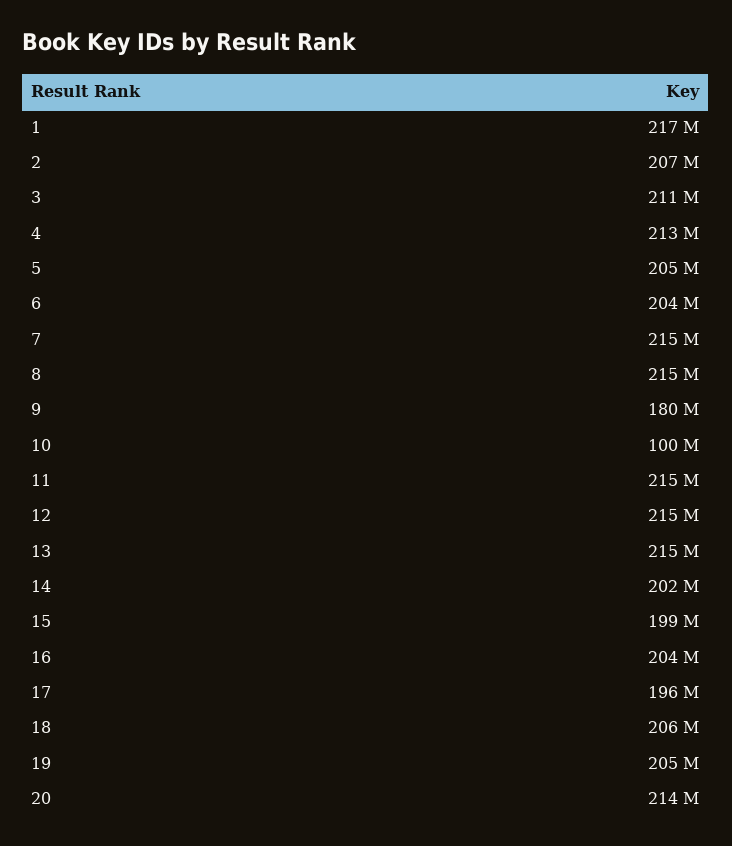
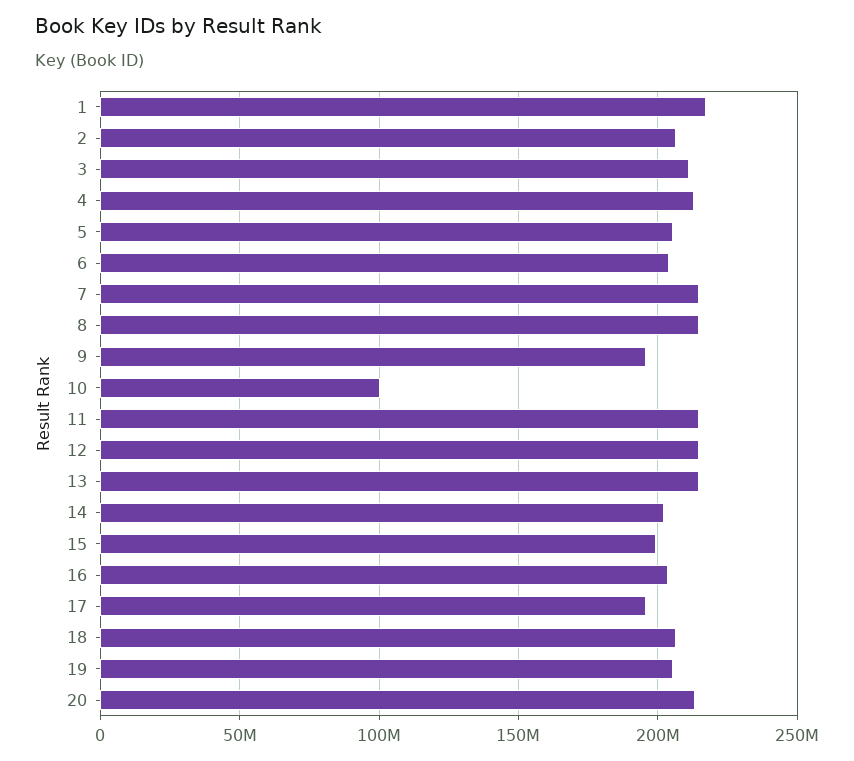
  {
    "1": 217000000,
    "2": 207000000,
    "3": 211000000,
    "4": 213000000,
    "5": 205000000,
    "6": 204000000,
    "7": 215000000,
    "8": 215000000,
-   "9": 180000000,
+   "9": 195000000,
    "10": 100000000,
    "11": 215000000,
    "12": 215000000,
    "13": 215000000,
    "14": 202000000,
    "15": 199000000,
    "16": 204000000,
    "17": 196000000,
    "18": 206000000,
    "19": 205000000,
    "20": 214000000
  }

